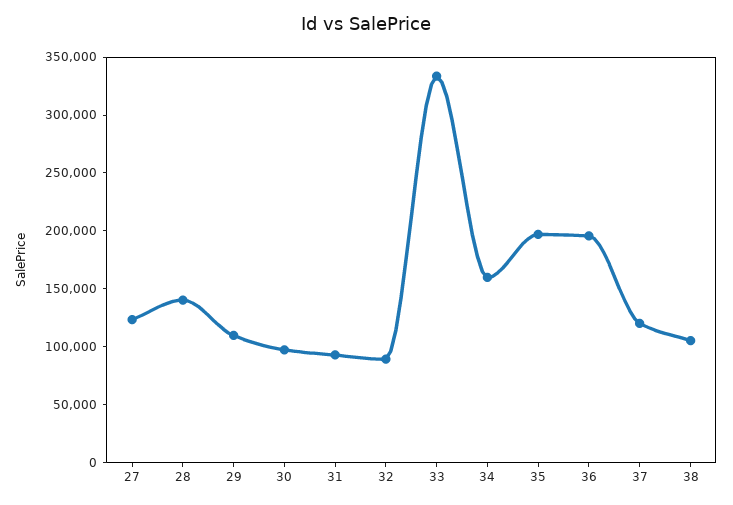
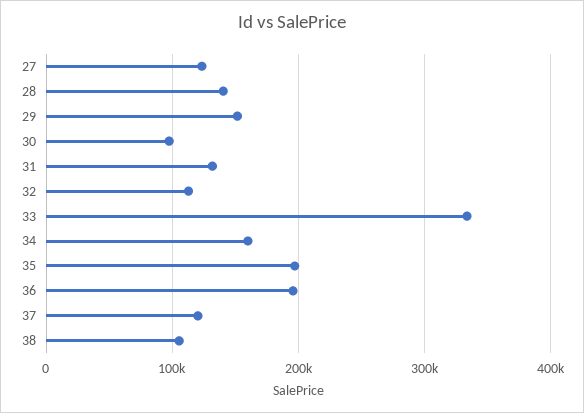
  {
    "27": 120000,
    "28": 140000,
-   "29": 110000,
+   "29": 150000,
    "30": 100000,
-   "31": 90000,
+   "31": 130000,
-   "32": 90000,
+   "32": 110000,
    "33": 330000,
    "34": 160000,
    "35": 200000,
    "36": 200000,
    "37": 120000,
    "38": 110000
  }

